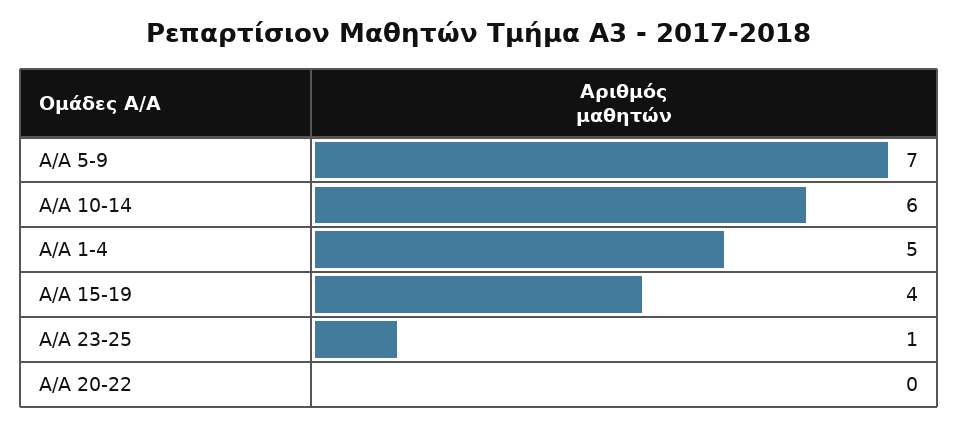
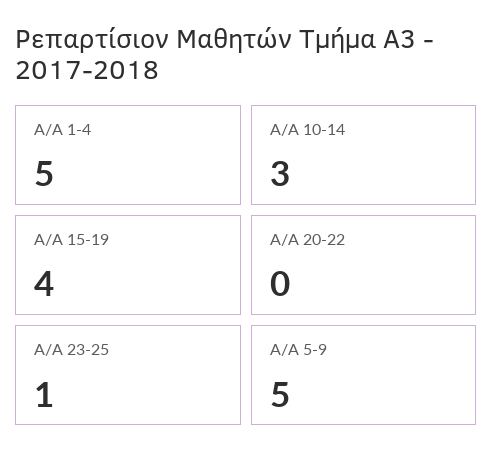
  {
-   "Α/Α 5-9": 7,
+   "Α/Α 5-9": 5,
-   "Α/Α 10-14": 6,
+   "Α/Α 10-14": 3,
    "Α/Α 1-4": 5,
    "Α/Α 15-19": 4,
    "Α/Α 23-25": 1,
    "Α/Α 20-22": 0
  }

